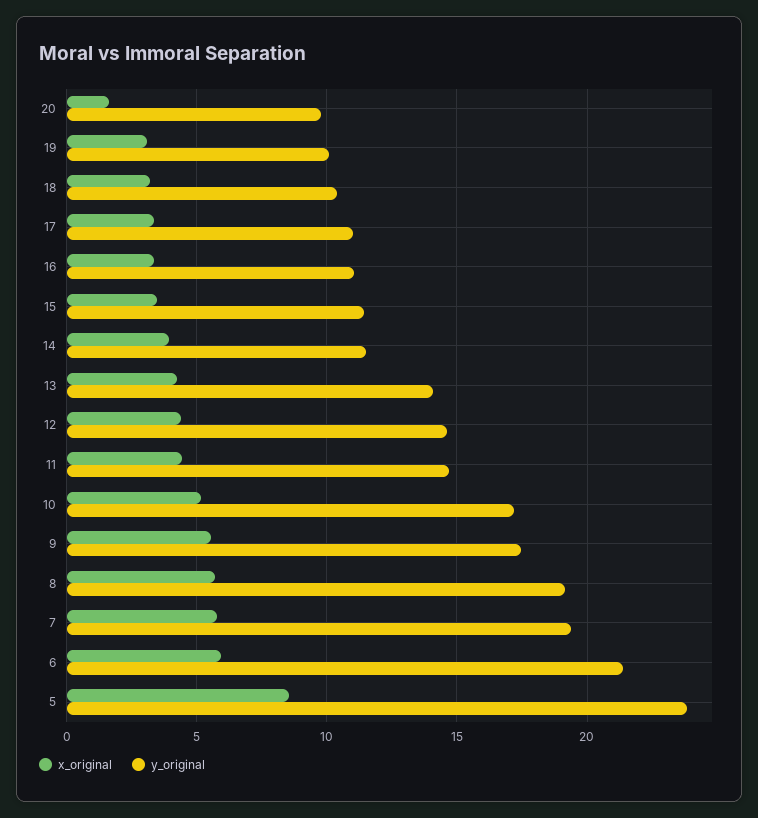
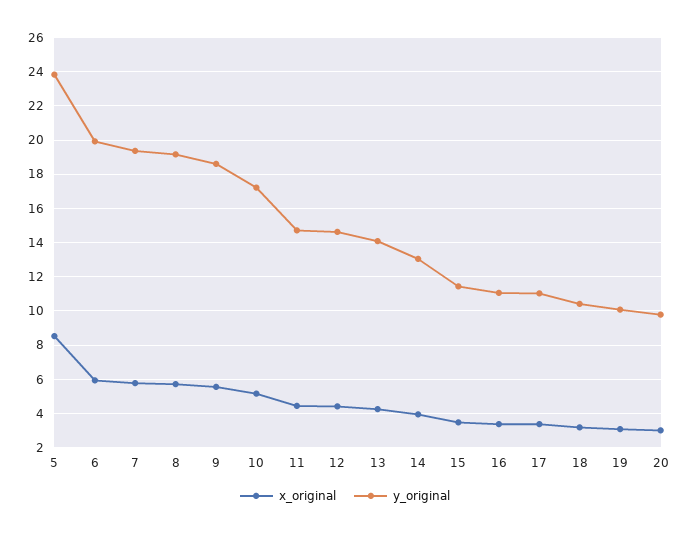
  {
    "x_original": {
-     "20": 1.5,
+     "20": 3,
      "19": 3,
      "18": 3,
      "17": 3.5,
      "16": 3.5,
      "15": 3.5,
      "14": 4,
      "13": 4.5,
      "12": 4.5,
      "11": 4.5,
      "10": 5,
      "9": 5.5,
      "8": 5.5,
      "7": 6,
      "6": 6,
      "5": 8.5
    },
    "y_original": {
      "20": 10,
      "19": 10,
      "18": 10.5,
      "17": 11,
      "16": 11,
      "15": 11.5,
-     "14": 11.5,
+     "14": 13,
      "13": 14,
      "12": 14.5,
      "11": 14.5,
      "10": 17,
-     "9": 17.5,
+     "9": 18.5,
      "8": 19,
      "7": 19.5,
-     "6": 21.5,
+     "6": 20,
      "5": 24
    }
  }

